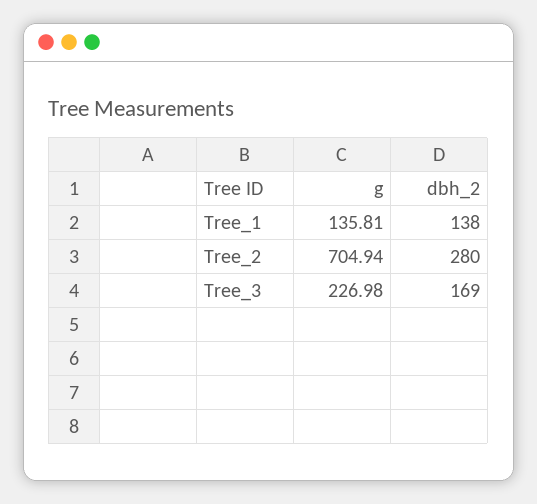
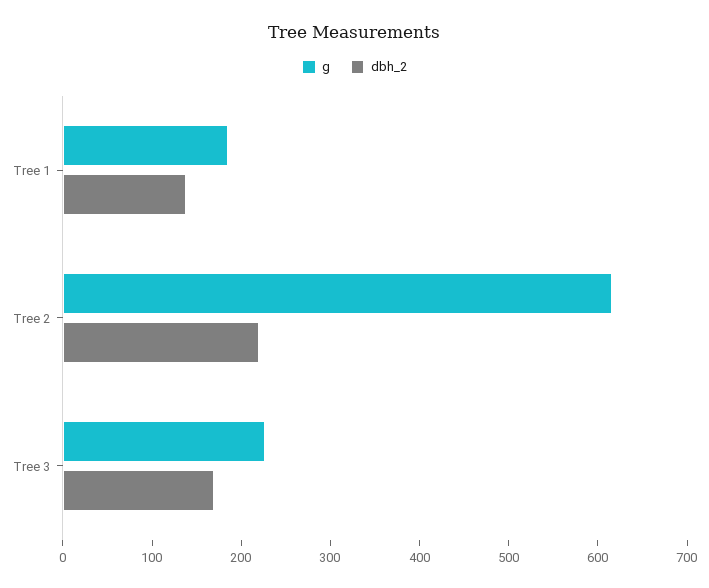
  {
    "g": {
-     "Tree_1": 135.81,
+     "Tree_1": 180,
-     "Tree_2": 704.94,
+     "Tree_2": 620,
      "Tree_3": 226.98
    },
    "dbh_2": {
      "Tree_1": 138,
-     "Tree_2": 280,
+     "Tree_2": 220,
      "Tree_3": 169
    }
  }

